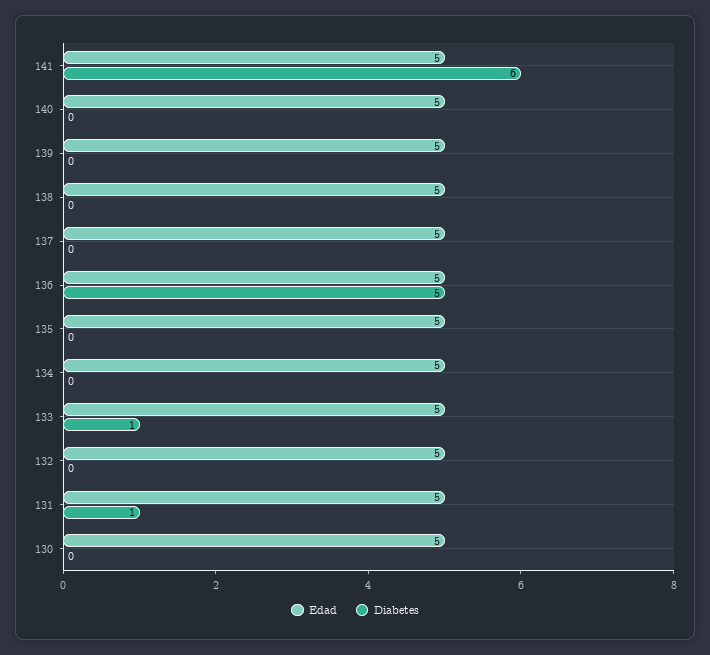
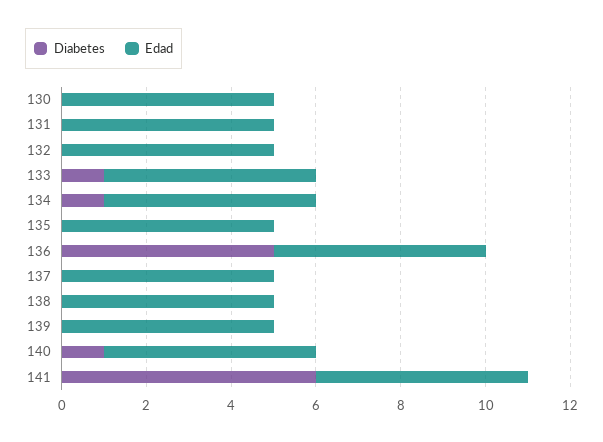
  {
    "Edad": {
      "141": 5,
      "140": 5,
      "139": 5,
      "138": 5,
      "137": 5,
      "136": 5,
      "135": 5,
      "134": 5,
      "133": 5,
      "132": 5,
      "131": 5,
      "130": 5
    },
    "Diabetes": {
      "141": 6,
-     "140": 0,
+     "140": 1,
      "139": 0,
      "138": 0,
      "137": 0,
      "136": 5,
      "135": 0,
-     "134": 0,
+     "134": 1,
      "133": 1,
      "132": 0,
-     "131": 1,
+     "131": 0,
      "130": 0
    }
  }

